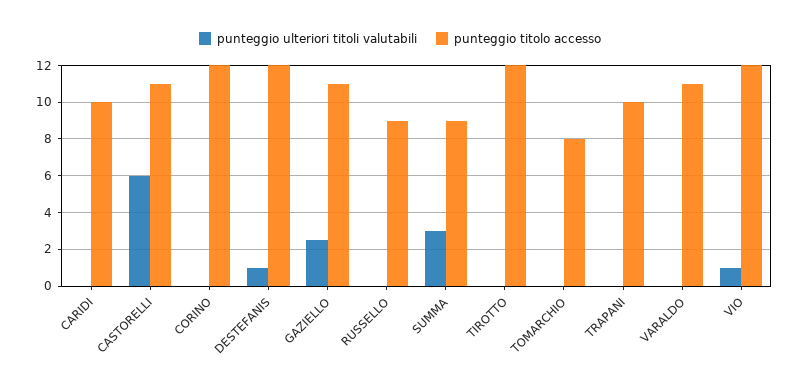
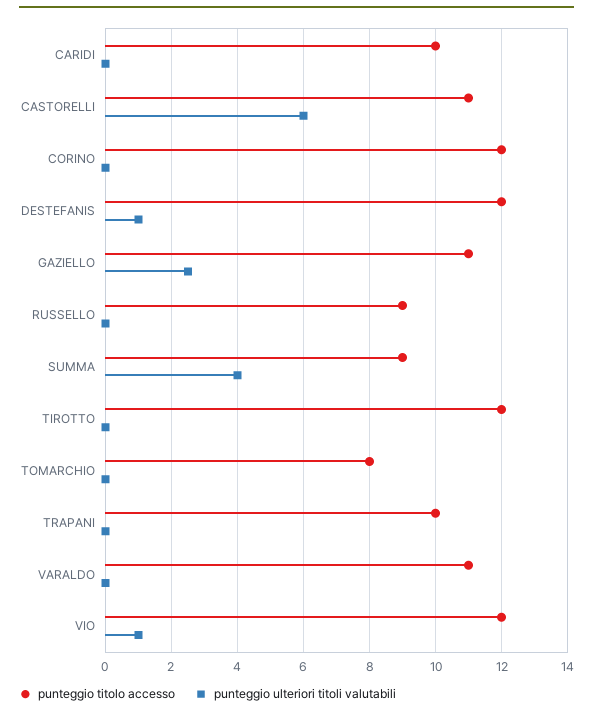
  {
    "punteggio ulteriori titoli valutabili": {
      "CARIDI": 0,
      "CASTORELLI": 6,
      "CORINO": 0,
      "DESTEFANIS": 1,
      "GAZIELLO": 2.5,
      "RUSSELLO": 0,
-     "SUMMA": 3,
+     "SUMMA": 4,
      "TIROTTO": 0,
      "TOMARCHIO": 0,
      "TRAPANI": 0,
      "VARALDO": 0,
      "VIO": 1
    },
    "punteggio titolo accesso": {
      "CARIDI": 10,
      "CASTORELLI": 11,
      "CORINO": 12,
      "DESTEFANIS": 12,
      "GAZIELLO": 11,
      "RUSSELLO": 9,
      "SUMMA": 9,
      "TIROTTO": 12,
      "TOMARCHIO": 8,
      "TRAPANI": 10,
      "VARALDO": 11,
      "VIO": 12
    }
  }

